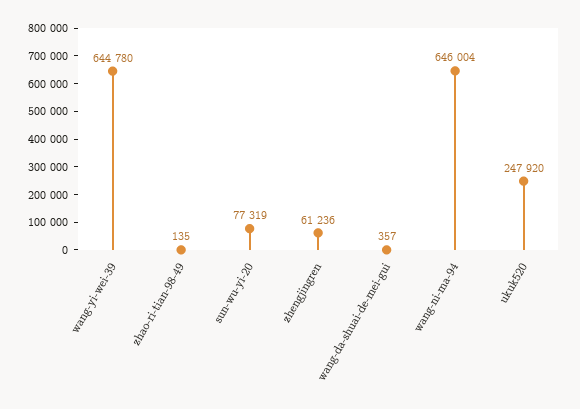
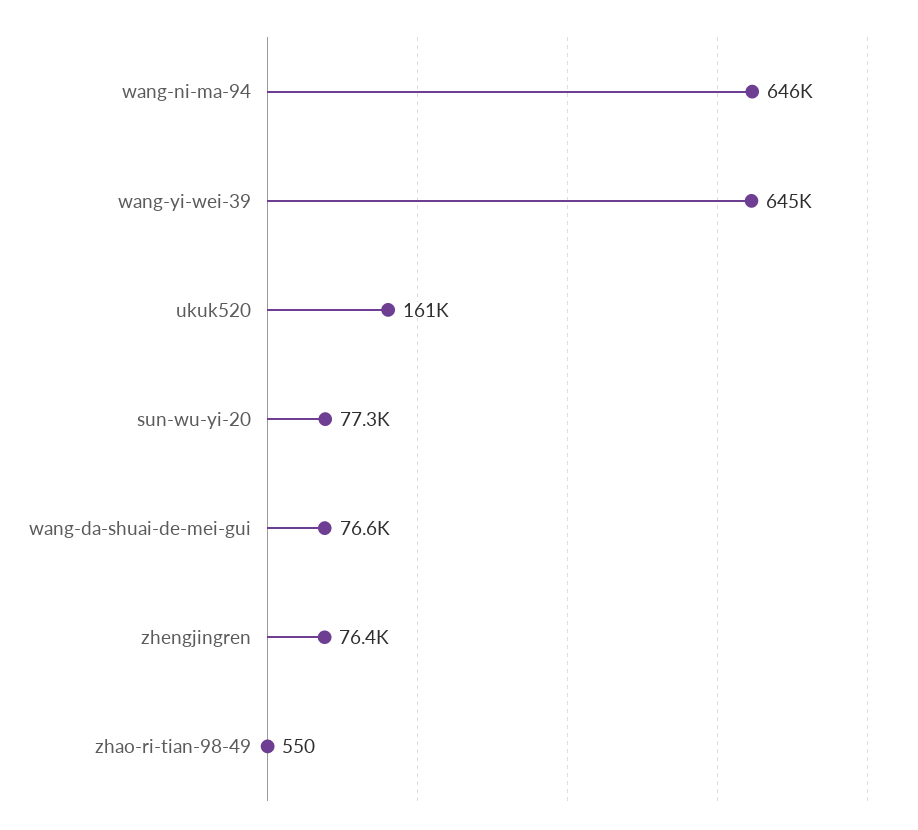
  {
    "wang-yi-wei-39": 644780,
-   "zhao-ri-tian-98-49": 135,
+   "zhao-ri-tian-98-49": 550,
    "sun-wu-yi-20": 77319,
-   "zhengjingren": 61236,
+   "zhengjingren": 76400,
-   "wang-da-shuai-de-mei-gui": 357,
+   "wang-da-shuai-de-mei-gui": 76600,
    "wang-ni-ma-94": 646004,
-   "ukuk520": 247920
+   "ukuk520": 161000
  }

